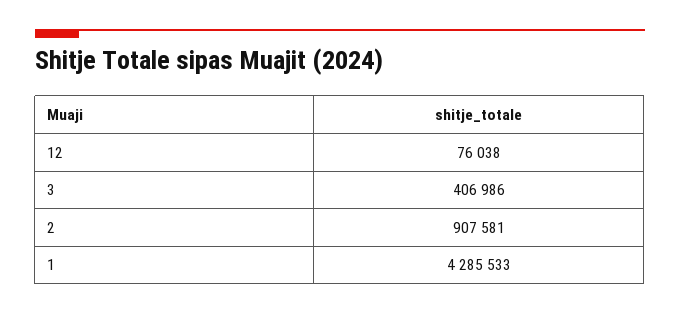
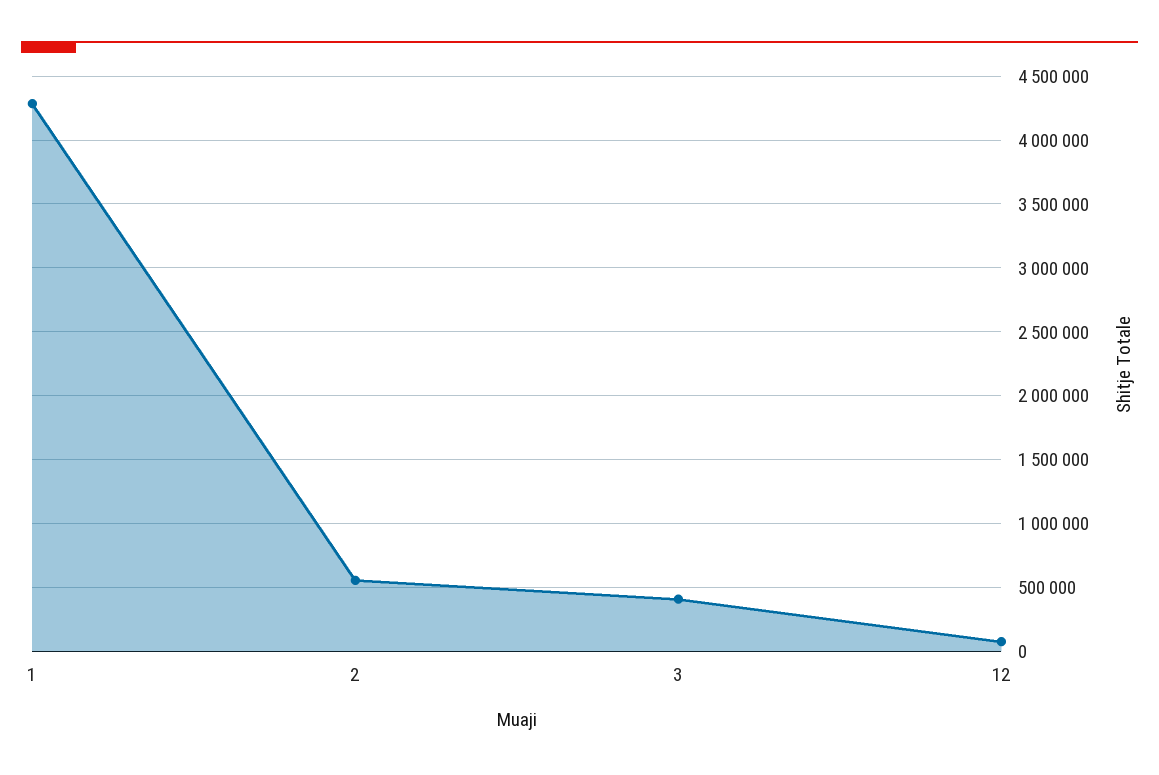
  {
    "12": 76038,
    "3": 406986,
-   "2": 907581,
+   "2": 550000,
    "1": 4285533
  }

